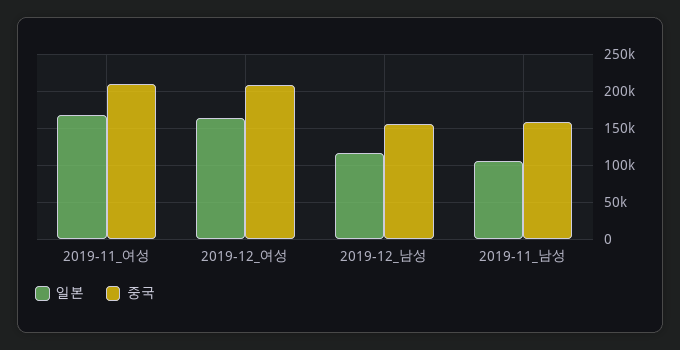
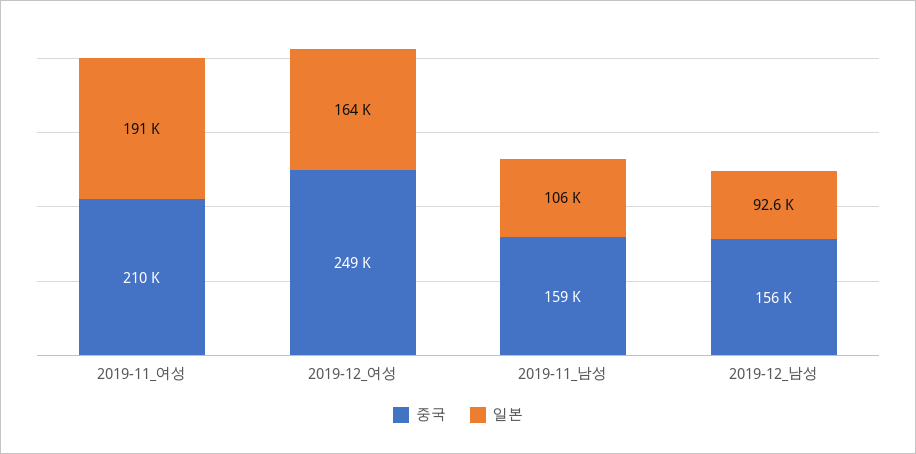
  {
    "일본": {
-     "2019-11_여성": 170000,
+     "2019-11_여성": 191000,
      "2019-12_여성": 164000,
-     "2019-12_남성": 120000,
+     "2019-12_남성": 92600,
      "2019-11_남성": 106000
    },
    "중국": {
      "2019-11_여성": 210000,
-     "2019-12_여성": 210000,
+     "2019-12_여성": 249000,
      "2019-12_남성": 156000,
      "2019-11_남성": 159000
    }
  }

